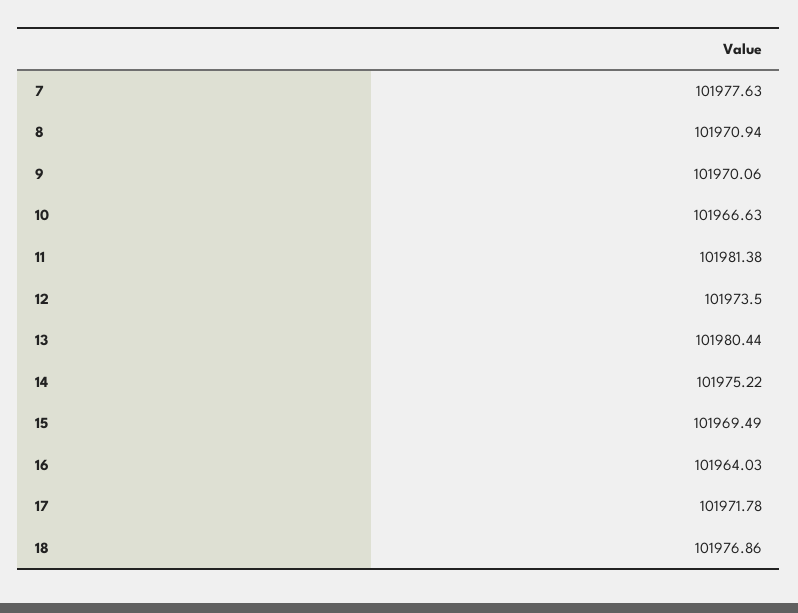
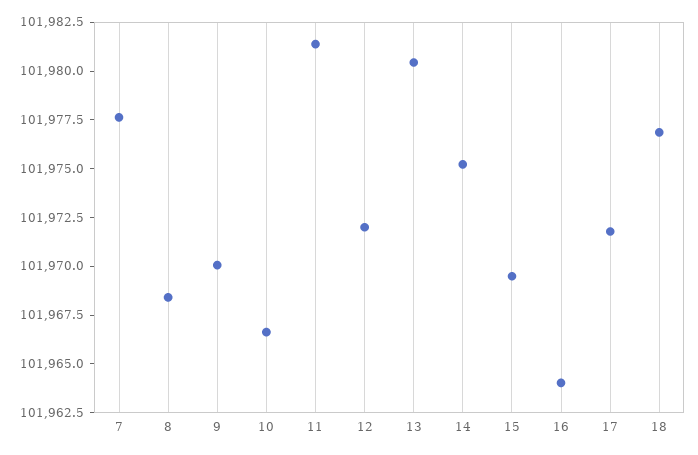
  {
    "7": 101977.63,
-   "8": 101970.94,
+   "8": 101968.5,
    "9": 101970.06,
    "10": 101966.63,
    "11": 101981.38,
-   "12": 101973.5,
+   "12": 101972,
    "13": 101980.44,
    "14": 101975.22,
    "15": 101969.49,
    "16": 101964.03,
    "17": 101971.78,
    "18": 101976.86
  }

